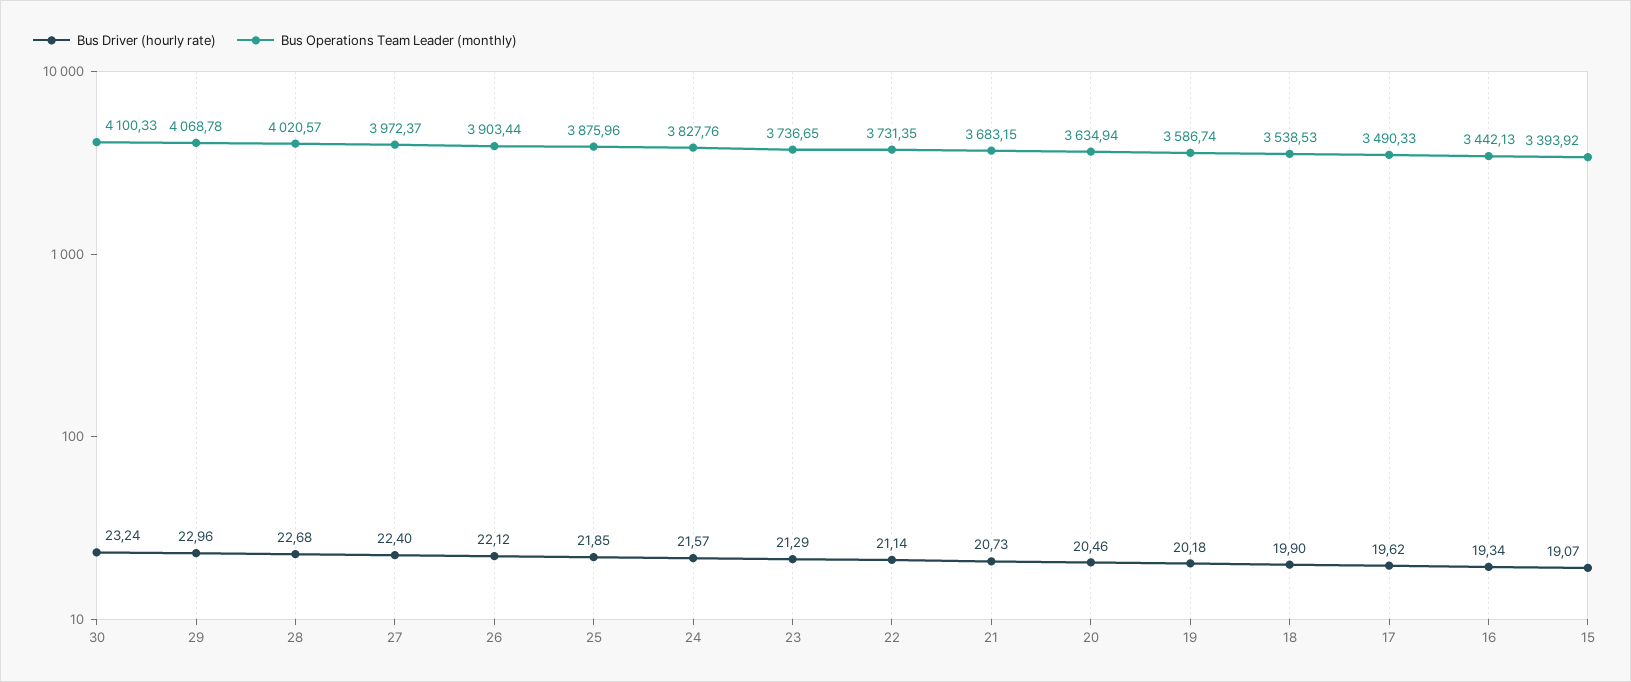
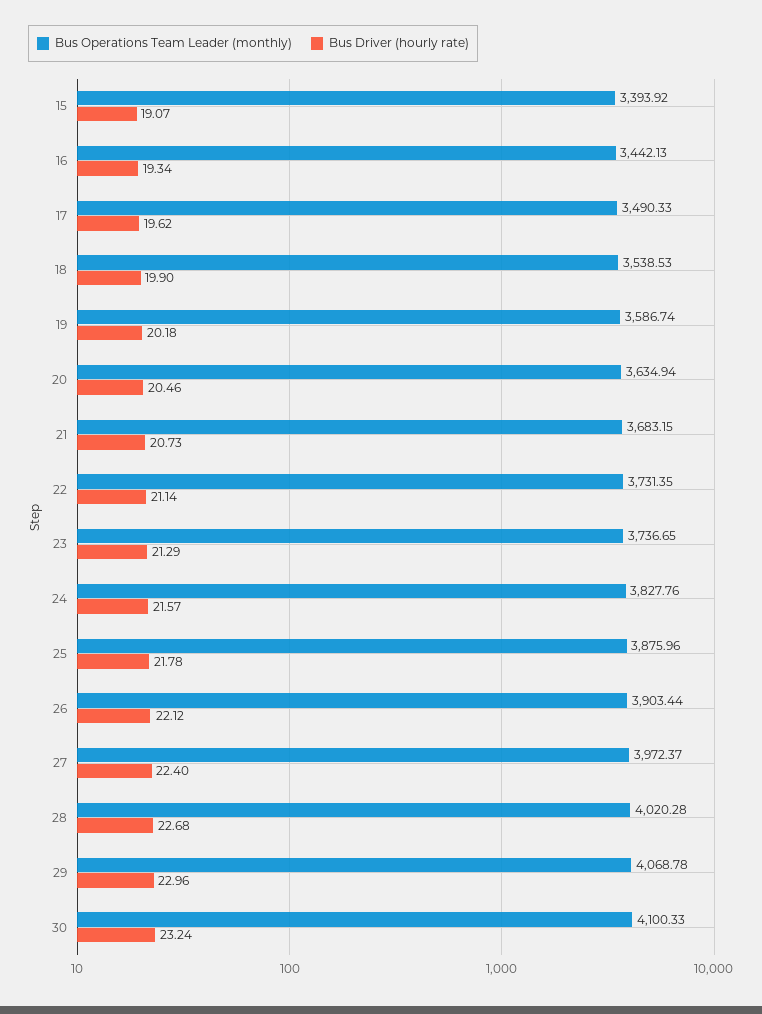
  {
    "Bus Driver (hourly rate)": {
      "30": 23.24,
      "29": 22.96,
      "28": 22.68,
      "27": 22.4,
      "26": 22.12,
-     "25": 21.85,
+     "25": 21.78,
      "24": 21.57,
      "23": 21.29,
      "22": 21.14,
      "21": 20.73,
      "20": 20.46,
      "19": 20.18,
      "18": 19.9,
      "17": 19.62,
      "16": 19.34,
      "15": 19.07
    },
    "Bus Operations Team Leader (monthly)": {
      "30": 4100.33,
      "29": 4068.78,
-     "28": 4020.57,
+     "28": 4020.28,
      "27": 3972.37,
      "26": 3903.44,
      "25": 3875.96,
      "24": 3827.76,
      "23": 3736.65,
      "22": 3731.35,
      "21": 3683.15,
      "20": 3634.94,
      "19": 3586.74,
      "18": 3538.53,
      "17": 3490.33,
      "16": 3442.13,
      "15": 3393.92
    }
  }

